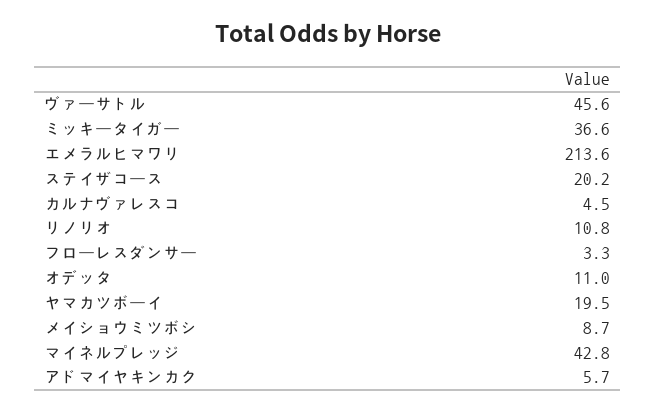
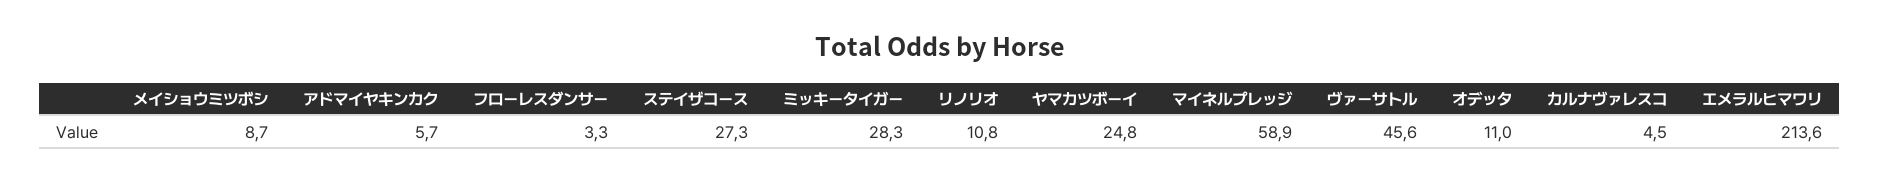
  {
    "ヴァーサトル": 45.6,
-   "ミッキータイガー": 36.6,
+   "ミッキータイガー": 28.3,
    "エメラルヒマワリ": 213.6,
-   "ステイザコース": 20.2,
+   "ステイザコース": 27.3,
    "カルナヴァレスコ": 4.5,
    "リノリオ": 10.8,
    "フローレスダンサー": 3.3,
    "オデッタ": 11,
-   "ヤマカツボーイ": 19.5,
+   "ヤマカツボーイ": 24.8,
    "メイショウミツボシ": 8.7,
-   "マイネルプレッジ": 42.8,
+   "マイネルプレッジ": 58.9,
    "アドマイヤキンカク": 5.7
  }

